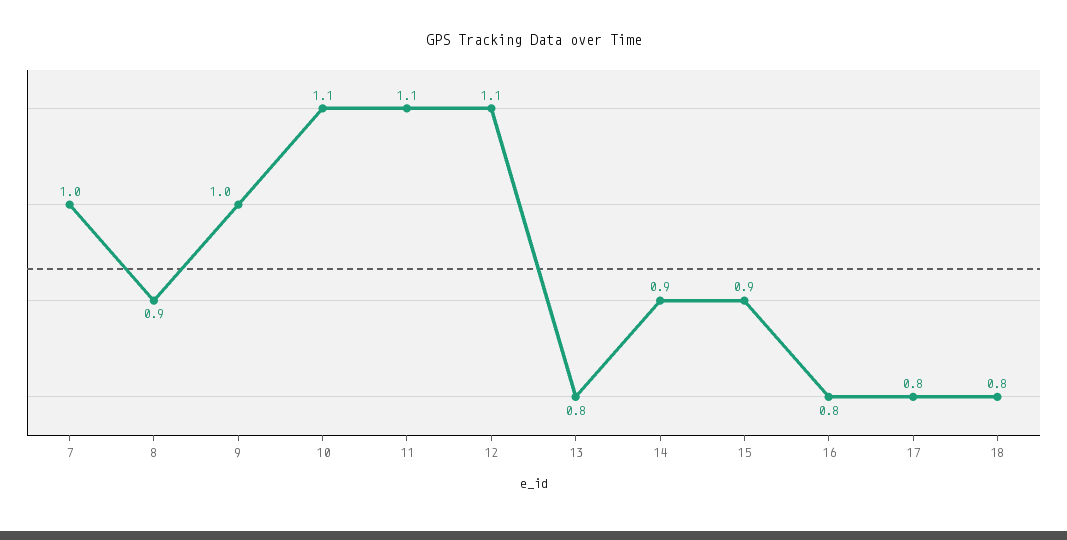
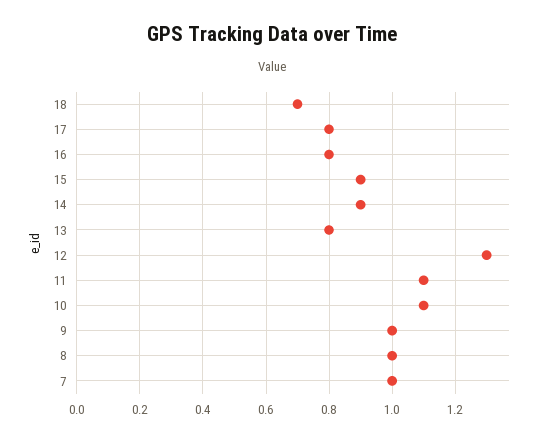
  {
    "7": 1,
-   "8": 0.9,
+   "8": 1,
    "9": 1,
    "10": 1.1,
    "11": 1.1,
-   "12": 1.1,
+   "12": 1.3,
    "13": 0.8,
    "14": 0.9,
    "15": 0.9,
    "16": 0.8,
    "17": 0.8,
-   "18": 0.8
+   "18": 0.7
  }

